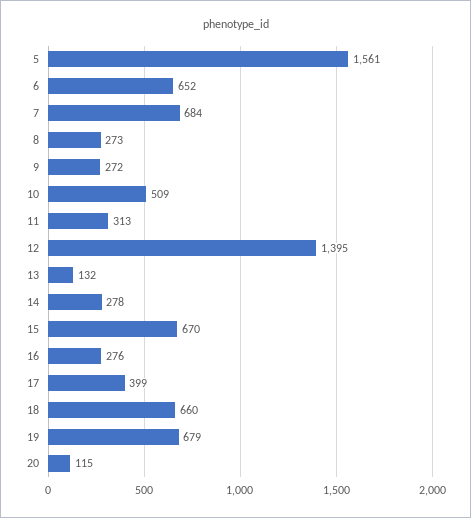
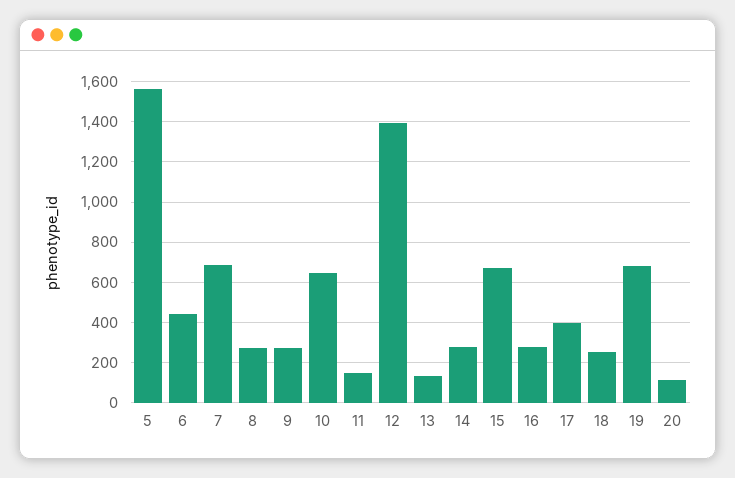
  {
    "5": 1561,
-   "6": 652,
+   "6": 450,
    "7": 684,
    "8": 273,
    "9": 272,
-   "10": 509,
+   "10": 650,
-   "11": 313,
+   "11": 150,
    "12": 1395,
    "13": 132,
    "14": 278,
    "15": 670,
    "16": 276,
    "17": 399,
-   "18": 660,
+   "18": 250,
    "19": 679,
    "20": 115
  }

